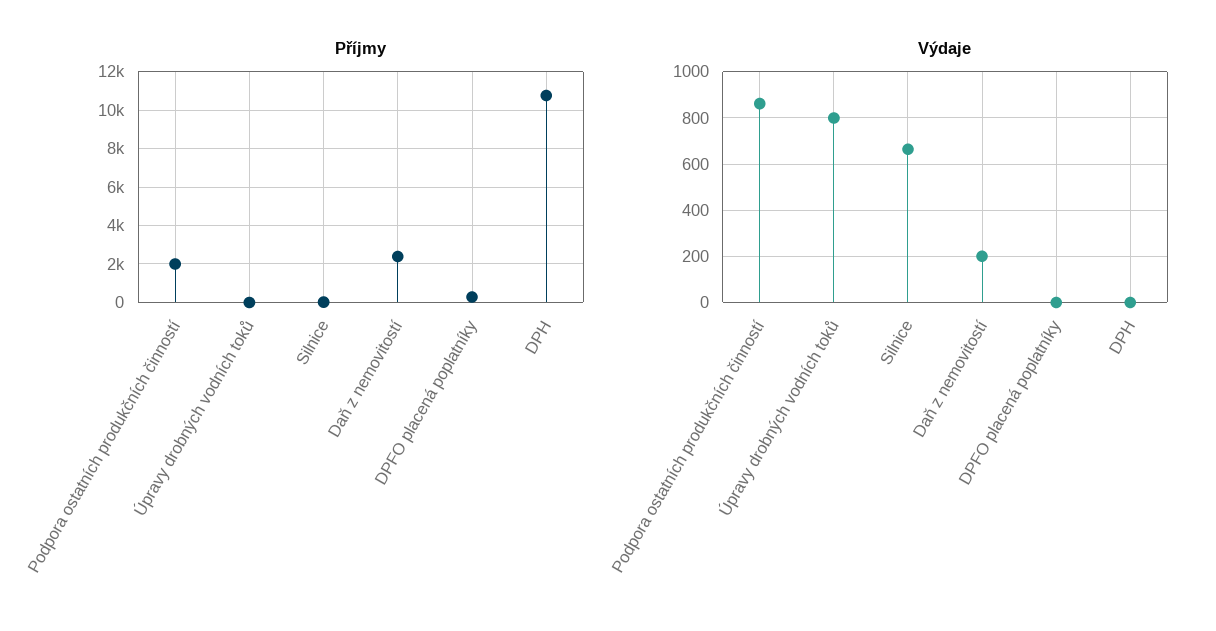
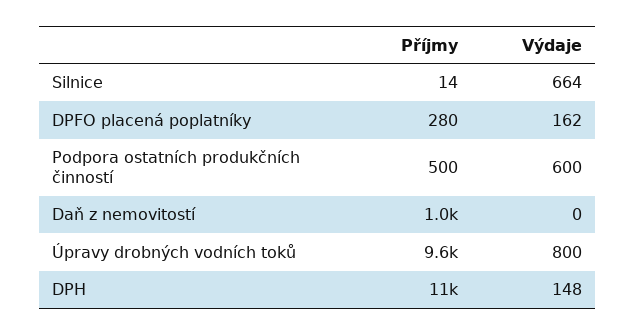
  {
    "Příjmy": {
-     "Podpora ostatních produkčních činností": 2000,
+     "Podpora ostatních produkčních činností": 500,
-     "Úpravy drobných vodních toků": 0,
+     "Úpravy drobných vodních toků": 9600,
      "Silnice": 14,
-     "Daň z nemovitostí": 2500,
+     "Daň z nemovitostí": 1000,
      "DPFO placená poplatníky": 280,
      "DPH": 11000
    },
    "Výdaje": {
-     "Podpora ostatních produkčních činností": 850,
+     "Podpora ostatních produkčních činností": 600,
      "Úpravy drobných vodních toků": 800,
      "Silnice": 664,
-     "Daň z nemovitostí": 200,
+     "Daň z nemovitostí": 0,
-     "DPFO placená poplatníky": 0,
+     "DPFO placená poplatníky": 162,
-     "DPH": 0
+     "DPH": 148
    }
  }

